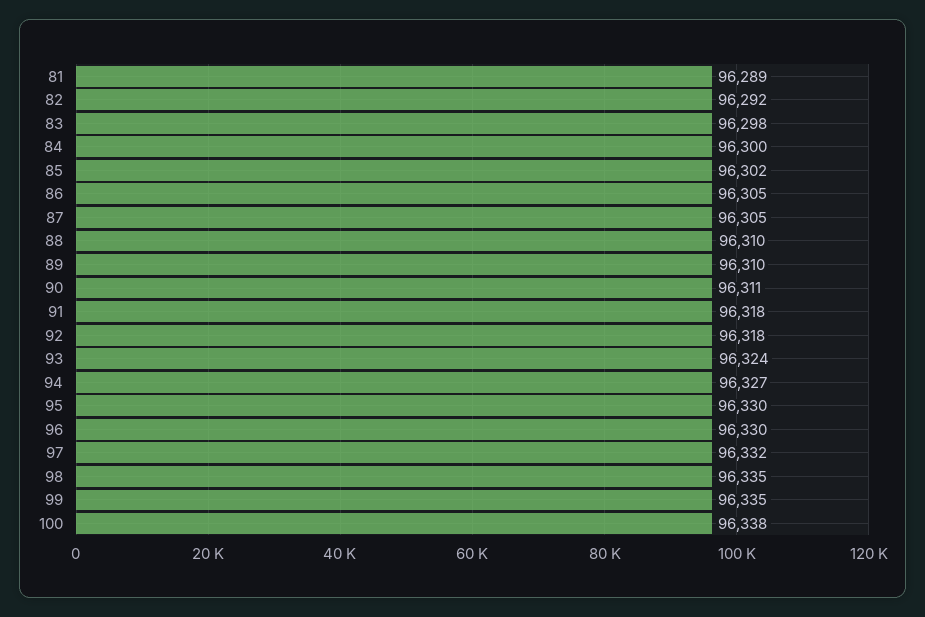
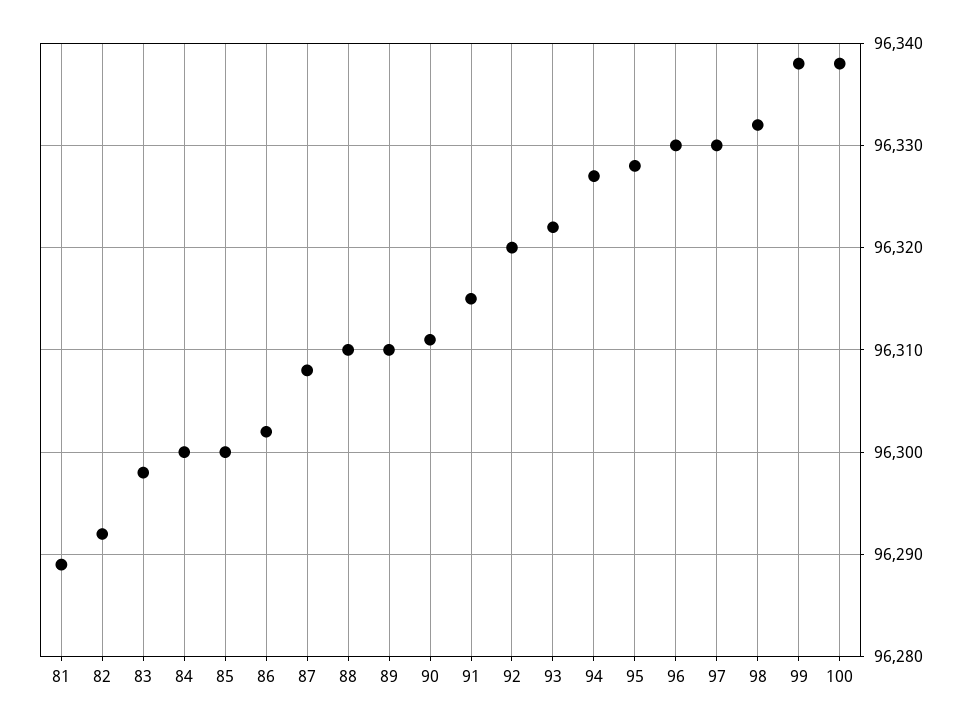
  {
    "81": 96289,
    "82": 96292,
    "83": 96298,
    "84": 96300,
-   "85": 96302,
+   "85": 96300,
-   "86": 96305,
+   "86": 96302,
-   "87": 96305,
+   "87": 96308,
    "88": 96310,
    "89": 96310,
    "90": 96311,
-   "91": 96318,
+   "91": 96315,
-   "92": 96318,
+   "92": 96320,
-   "93": 96324,
+   "93": 96322,
    "94": 96327,
-   "95": 96330,
+   "95": 96328,
    "96": 96330,
-   "97": 96332,
+   "97": 96330,
-   "98": 96335,
+   "98": 96332,
-   "99": 96335,
+   "99": 96338,
    "100": 96338
  }

